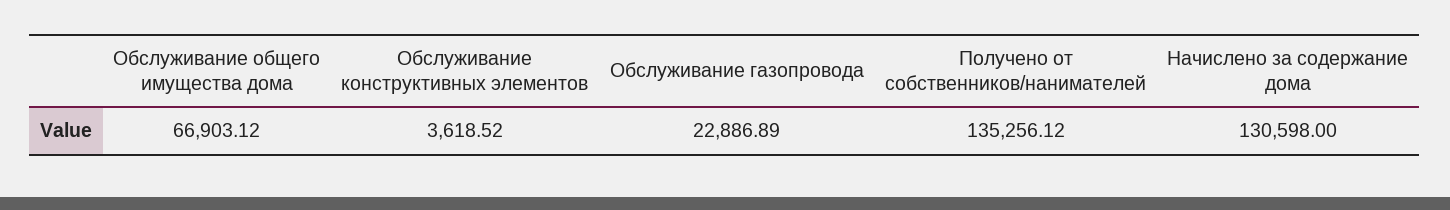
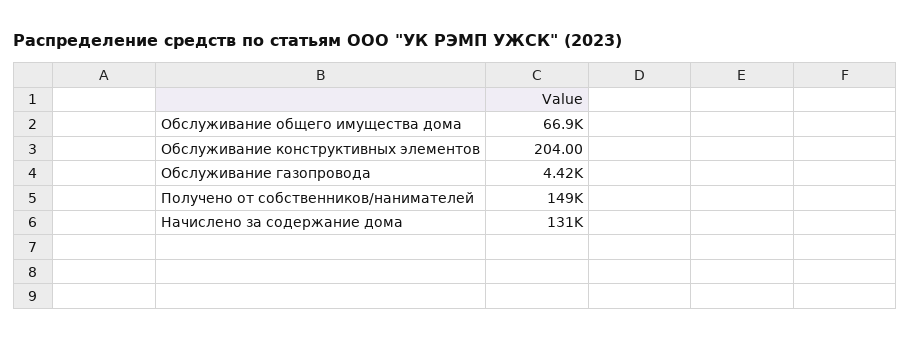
  {
    "Обслуживание общего имущества дома": 66903.12,
-   "Обслуживание конструктивных элементов": 3618.52,
+   "Обслуживание конструктивных элементов": 204,
-   "Обслуживание газопровода": 22886.89,
+   "Обслуживание газопровода": 4420,
-   "Получено от собственников/нанимателей": 135256.12,
+   "Получено от собственников/нанимателей": 149000,
    "Начислено за содержание дома": 130598
  }

